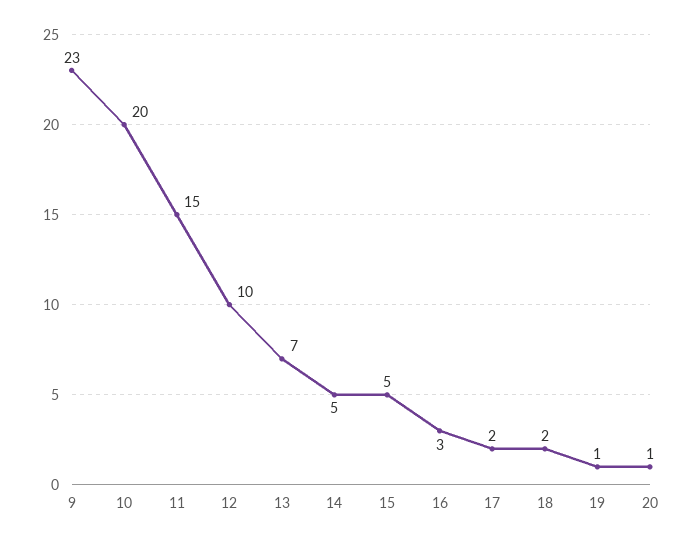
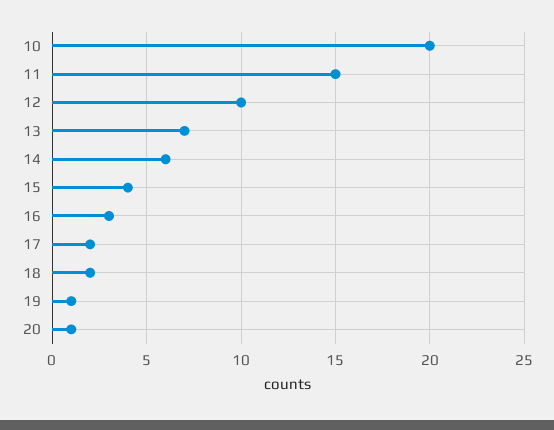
  {
-   "9": 23,
    "10": 20,
    "11": 15,
    "12": 10,
    "13": 7,
-   "14": 5,
+   "14": 6,
-   "15": 5,
+   "15": 4,
    "16": 3,
    "17": 2,
    "18": 2,
    "19": 1,
    "20": 1
  }

